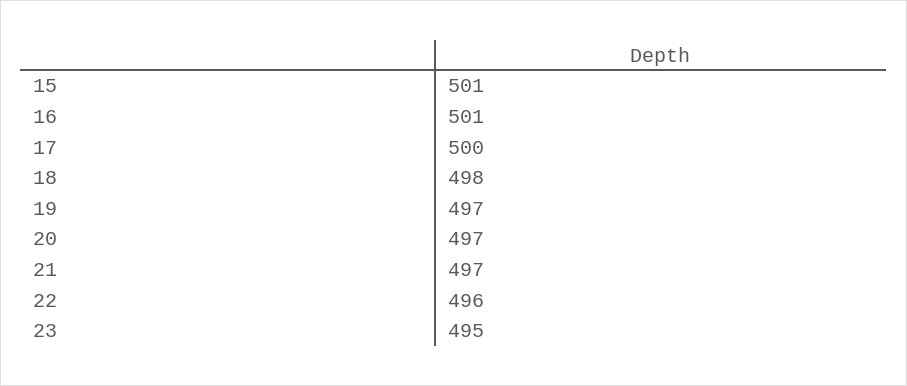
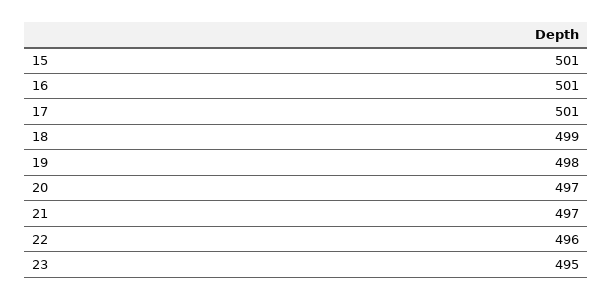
  {
    "15": 501,
    "16": 501,
-   "17": 500,
+   "17": 501,
-   "18": 498,
+   "18": 499,
-   "19": 497,
+   "19": 498,
    "20": 497,
    "21": 497,
    "22": 496,
    "23": 495
  }

